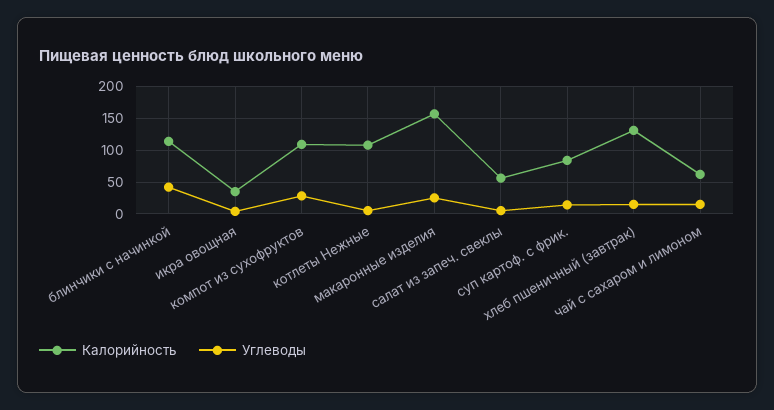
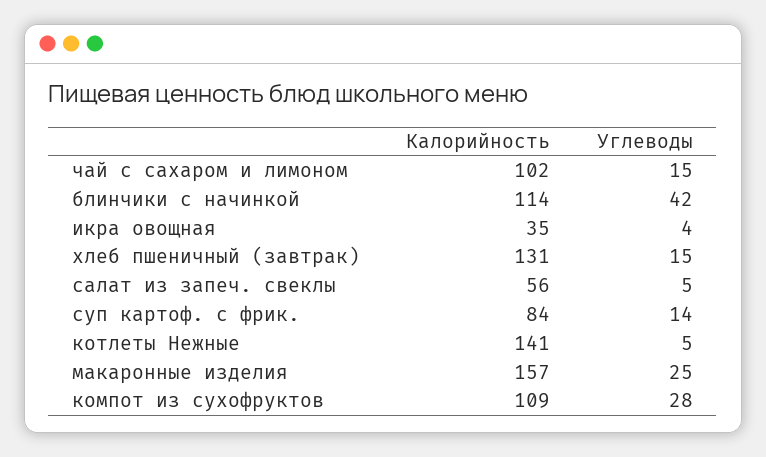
  {
    "Калорийность": {
      "блинчики с начинкой": 114,
      "икра овощная": 35,
      "компот из сухофруктов": 109,
-     "котлеты Нежные": 110,
+     "котлеты Нежные": 141,
      "макаронные изделия": 157,
      "салат из запеч. свеклы": 56,
      "суп картоф. с фрик.": 84,
      "хлеб пшеничный (завтрак)": 131,
-     "чай с сахаром и лимоном": 60
+     "чай с сахаром и лимоном": 102
    },
    "Углеводы": {
      "блинчики с начинкой": 42,
      "икра овощная": 4,
      "компот из сухофруктов": 28,
      "котлеты Нежные": 5,
      "макаронные изделия": 25,
      "салат из запеч. свеклы": 5,
      "суп картоф. с фрик.": 14,
      "хлеб пшеничный (завтрак)": 15,
      "чай с сахаром и лимоном": 15
    }
  }

